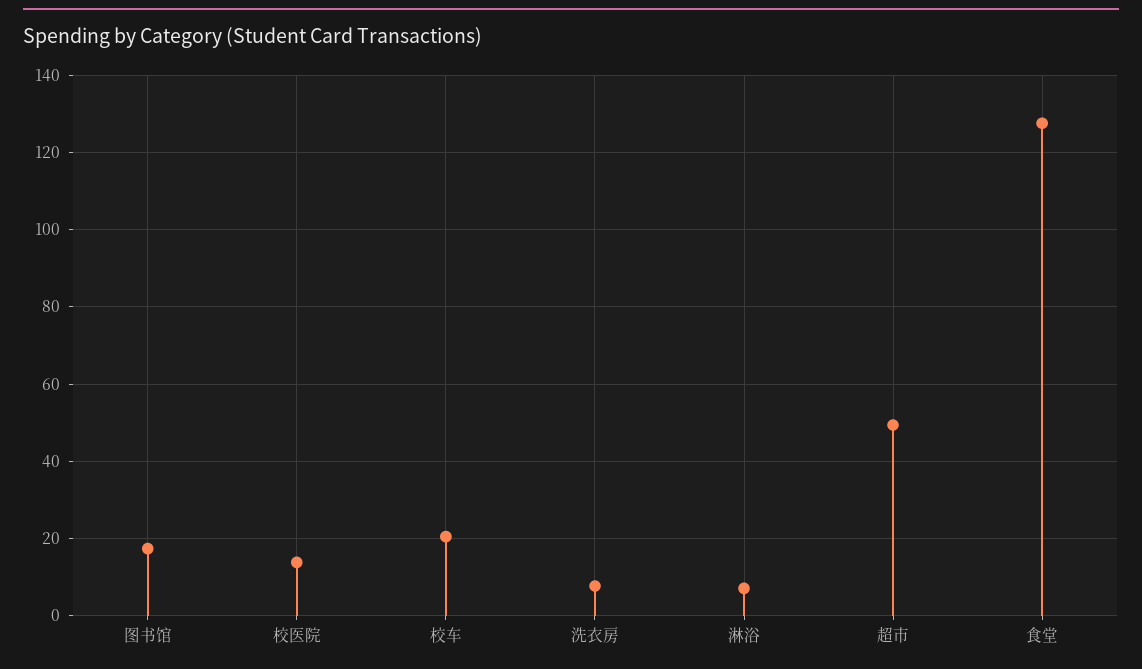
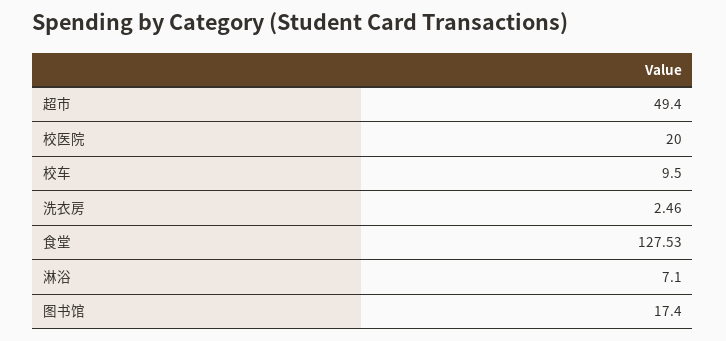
  {
    "图书馆": 17.4,
-   "校医院": 14,
+   "校医院": 20,
-   "校车": 20,
+   "校车": 9.5,
-   "洗衣房": 8,
+   "洗衣房": 2.46,
    "淋浴": 7.1,
    "超市": 49.4,
    "食堂": 127.53
  }

